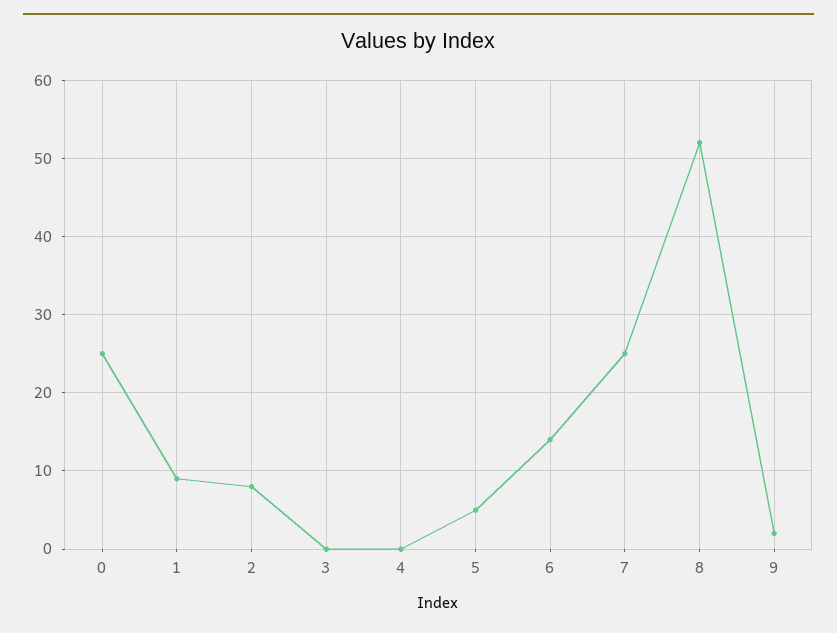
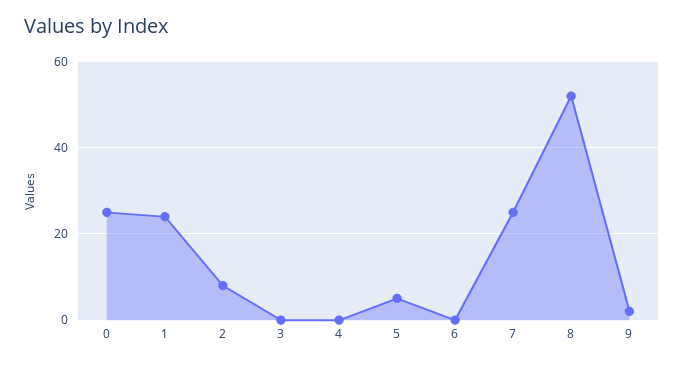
  {
    "0": 25,
-   "1": 9,
+   "1": 25,
    "2": 8,
    "3": 0,
    "4": 0,
    "5": 5,
-   "6": 14,
+   "6": 0,
    "7": 25,
    "8": 52,
    "9": 2
  }

